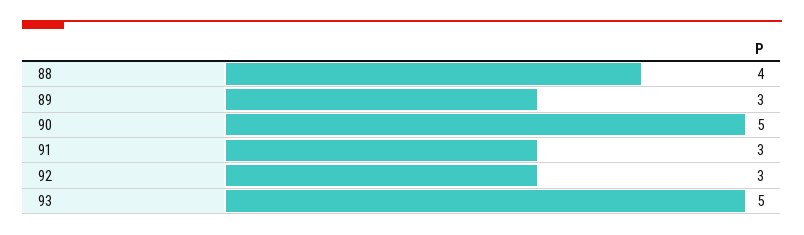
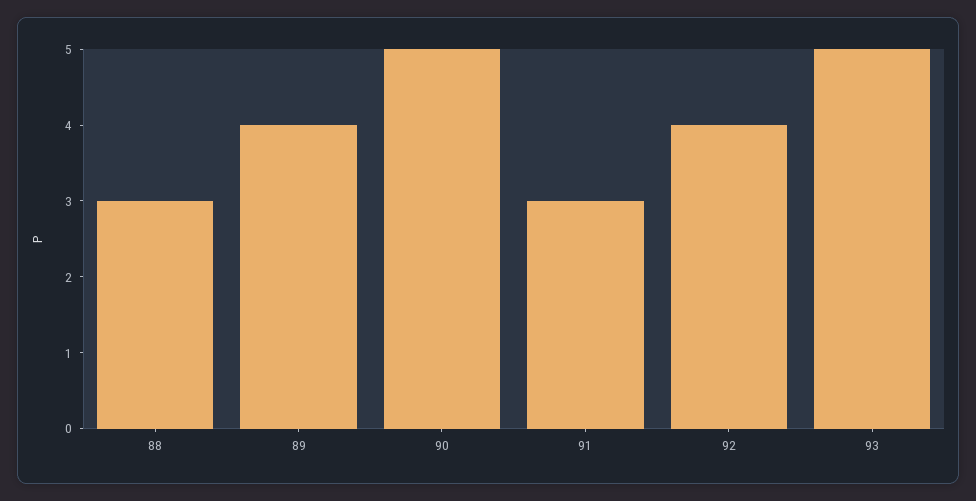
  {
-   "88": 4,
+   "88": 3,
-   "89": 3,
+   "89": 4,
    "90": 5,
    "91": 3,
-   "92": 3,
+   "92": 4,
    "93": 5
  }

